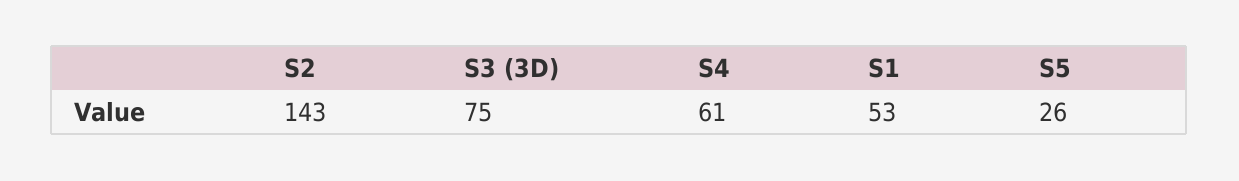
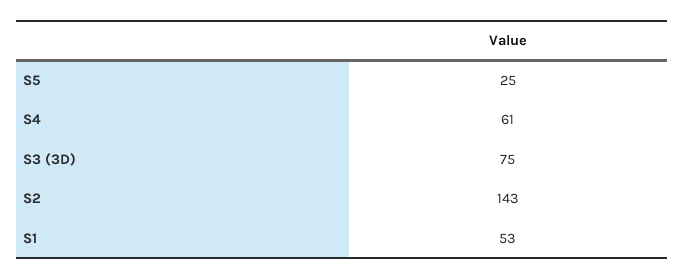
  {
    "S2": 143,
    "S3 (3D)": 75,
    "S4": 61,
    "S1": 53,
-   "S5": 26
+   "S5": 25
  }

